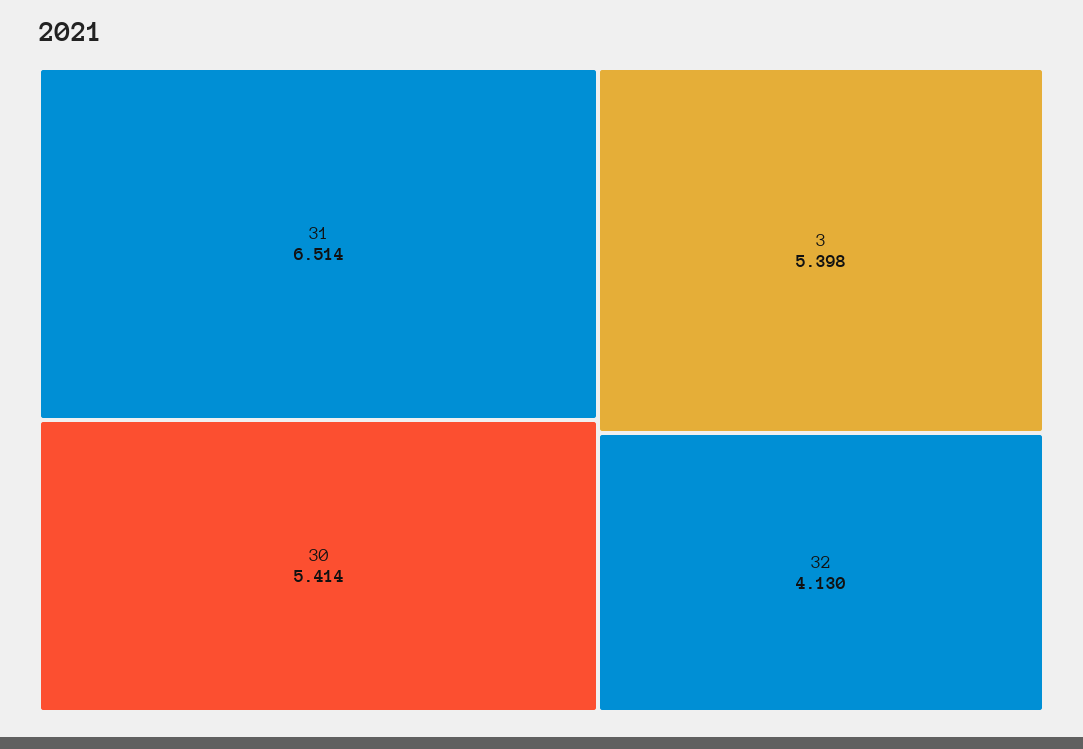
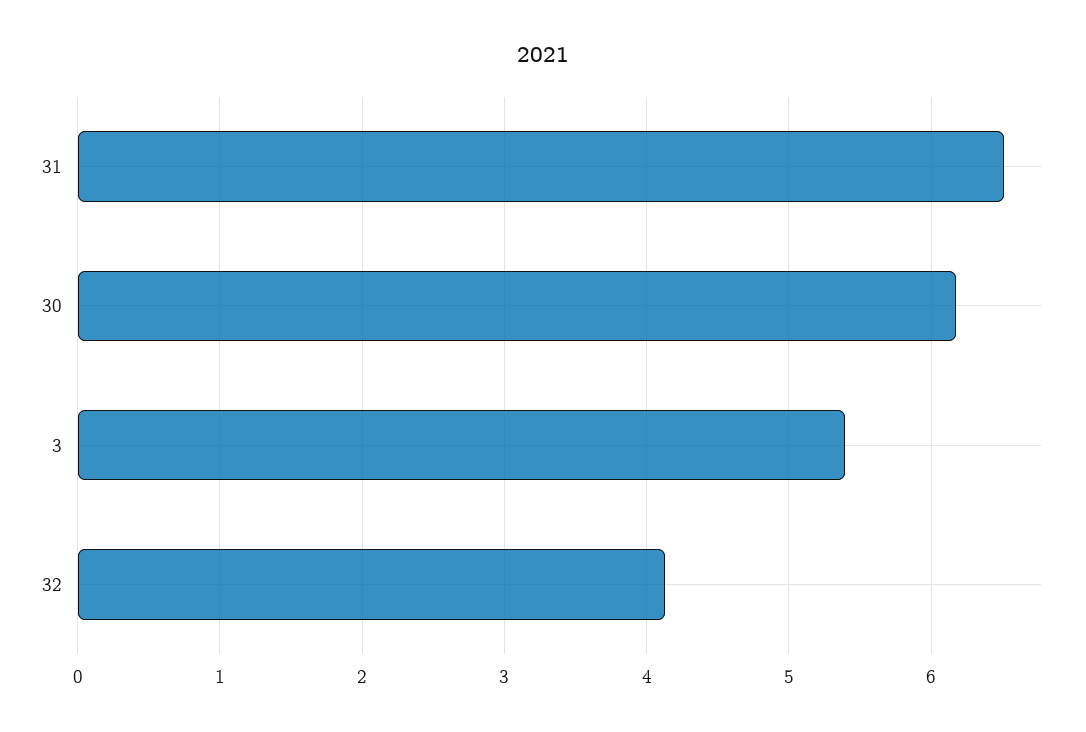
  {
    "31": 6.514,
-   "30": 5.414,
+   "30": 6.2,
    "3": 5.398,
    "32": 4.13
  }

